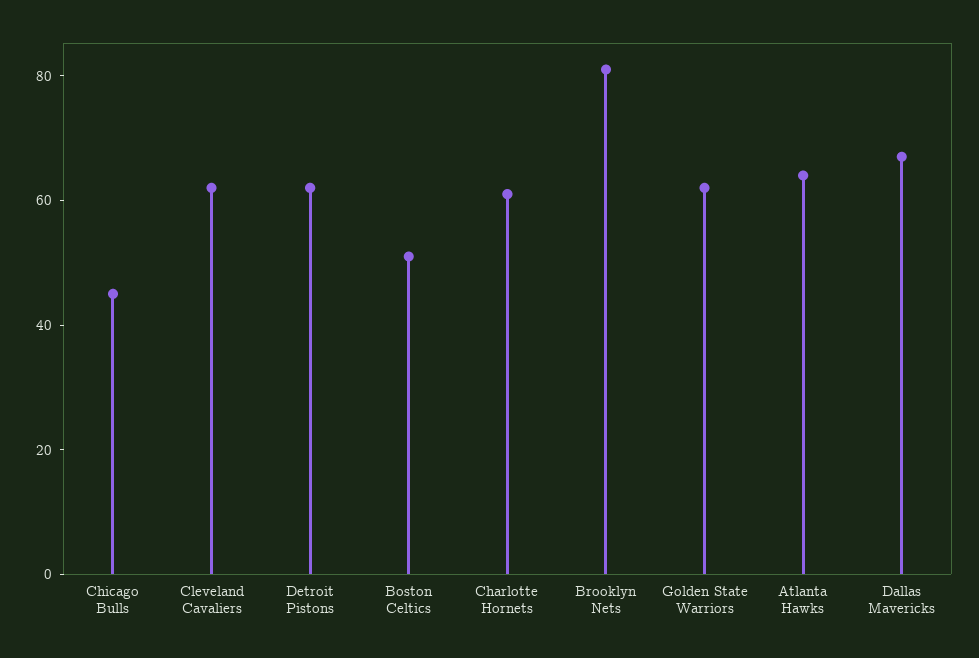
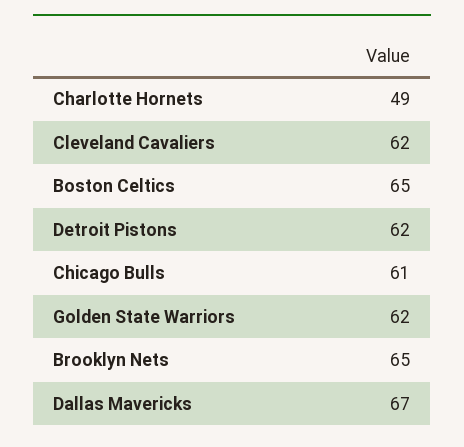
  {
-   "Chicago Bulls": 45,
+   "Chicago Bulls": 61,
    "Cleveland Cavaliers": 62,
    "Detroit Pistons": 62,
-   "Boston Celtics": 50,
+   "Boston Celtics": 65,
-   "Charlotte Hornets": 60,
+   "Charlotte Hornets": 49,
-   "Brooklyn Nets": 80,
+   "Brooklyn Nets": 65,
    "Golden State Warriors": 62,
-   "Atlanta Hawks": 65,
    "Dallas Mavericks": 67
  }

